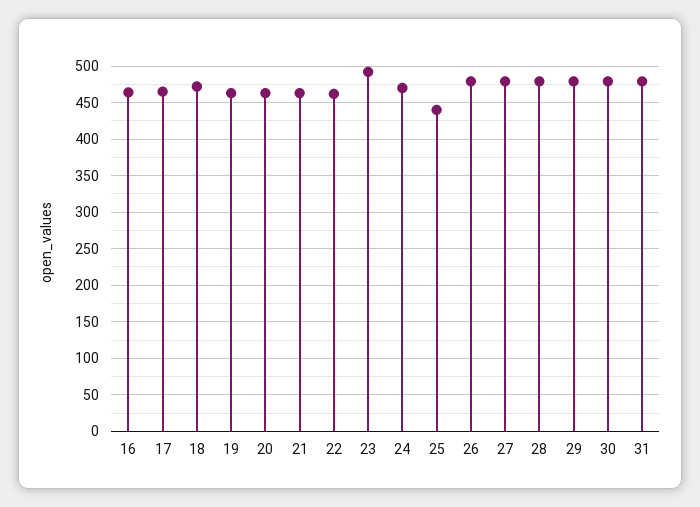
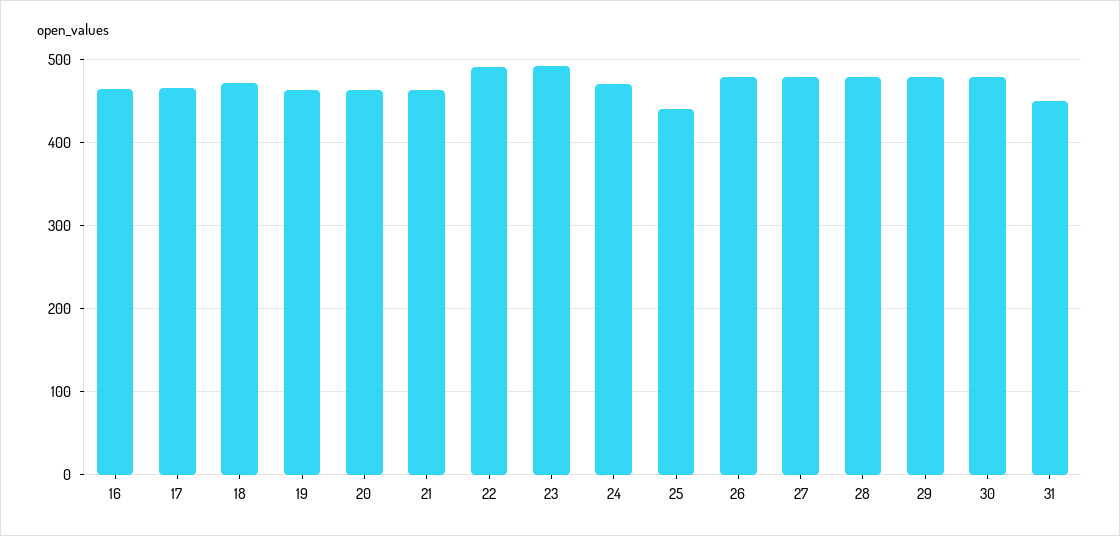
  {
    "16": 460,
    "17": 470,
    "18": 470,
    "19": 460,
    "20": 460,
    "21": 460,
-   "22": 460,
+   "22": 490,
    "23": 490,
    "24": 470,
    "25": 440,
    "26": 480,
    "27": 480,
    "28": 480,
    "29": 480,
    "30": 480,
-   "31": 480
+   "31": 450
  }

